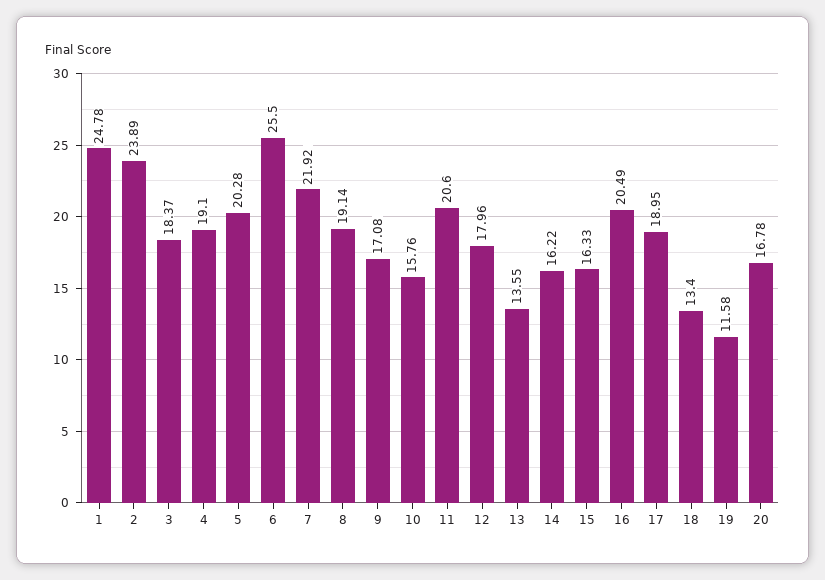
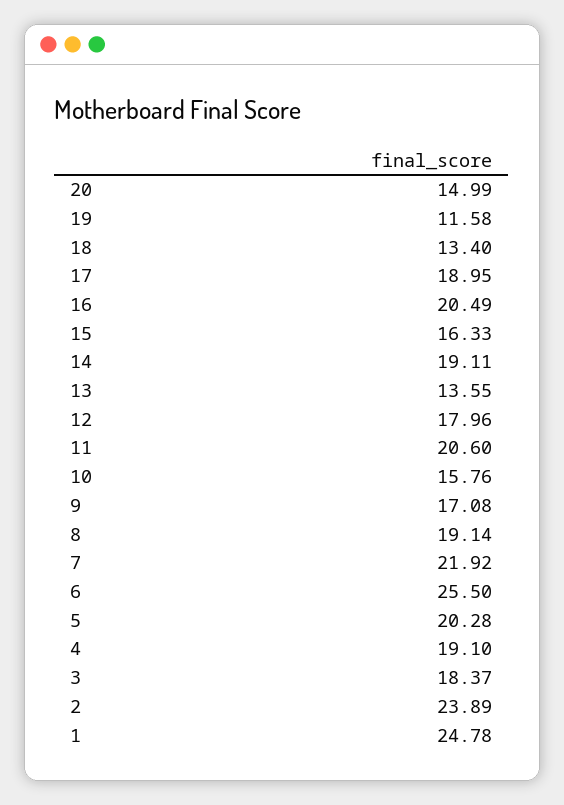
  {
    "1": 24.78,
    "2": 23.89,
    "3": 18.37,
    "4": 19.1,
    "5": 20.28,
    "6": 25.5,
    "7": 21.92,
    "8": 19.14,
    "9": 17.08,
    "10": 15.76,
    "11": 20.6,
    "12": 17.96,
    "13": 13.55,
-   "14": 16.22,
+   "14": 19.11,
    "15": 16.33,
    "16": 20.49,
    "17": 18.95,
    "18": 13.4,
    "19": 11.58,
-   "20": 16.78
+   "20": 14.99
  }

